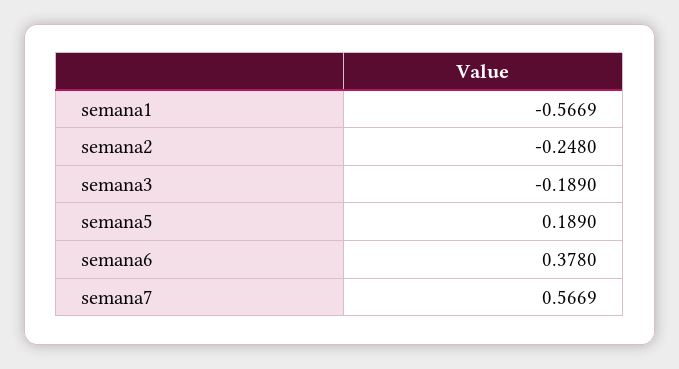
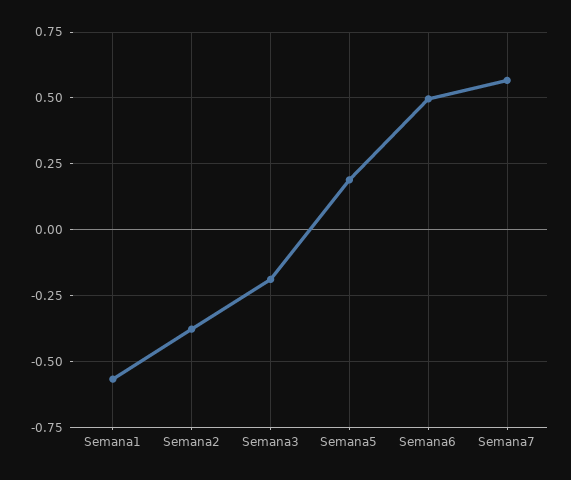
  {
    "semana1": -0.5669,
-   "semana2": -0.248,
+   "semana2": -0.375,
    "semana3": -0.189,
    "semana5": 0.189,
-   "semana6": 0.378,
+   "semana6": 0.5,
    "semana7": 0.5669
  }

